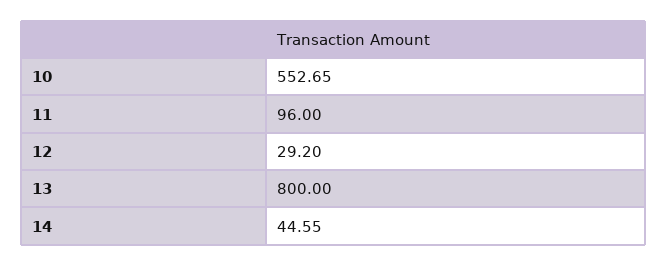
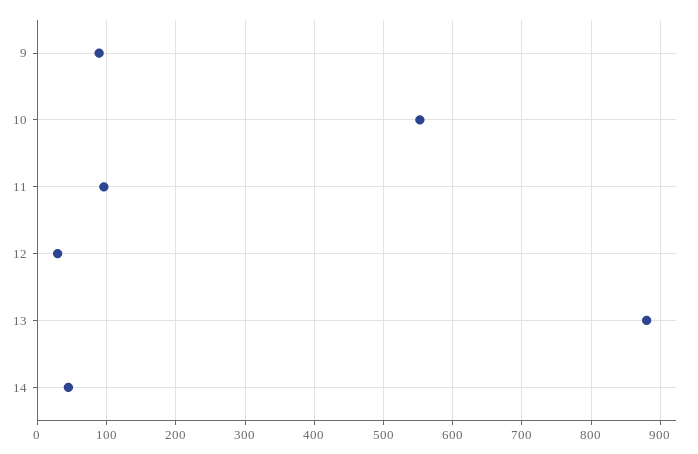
  {
    "10": 552.65,
    "11": 96,
    "12": 29.2,
-   "13": 800,
+   "13": 880,
-   "14": 44.55
+   "14": 44.55,
+   "9": 90
  }

